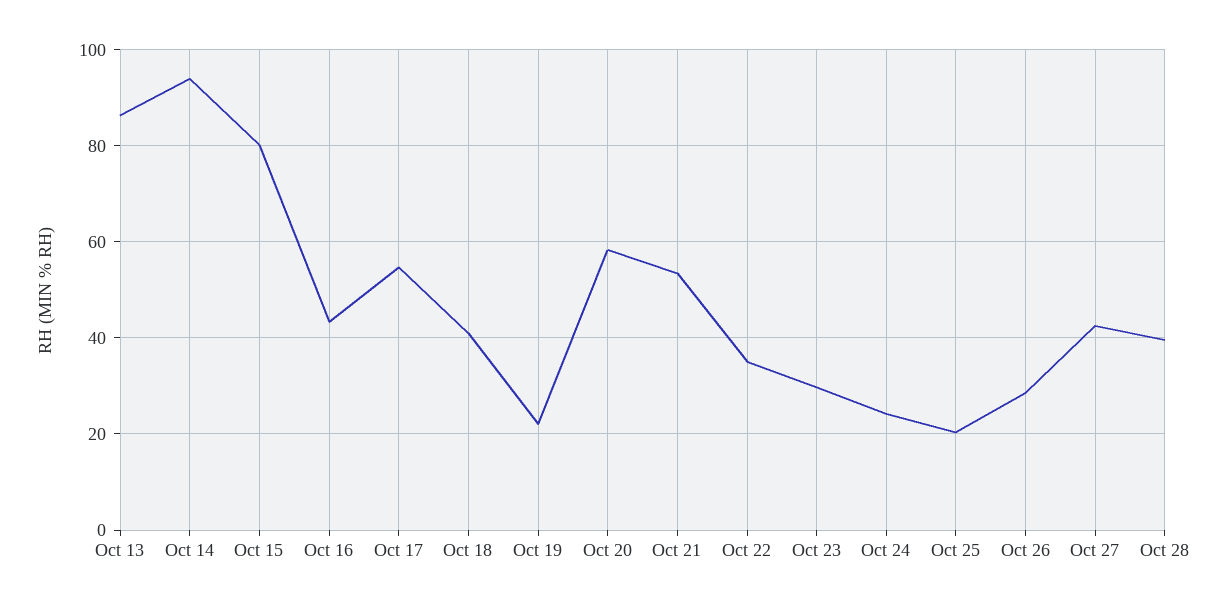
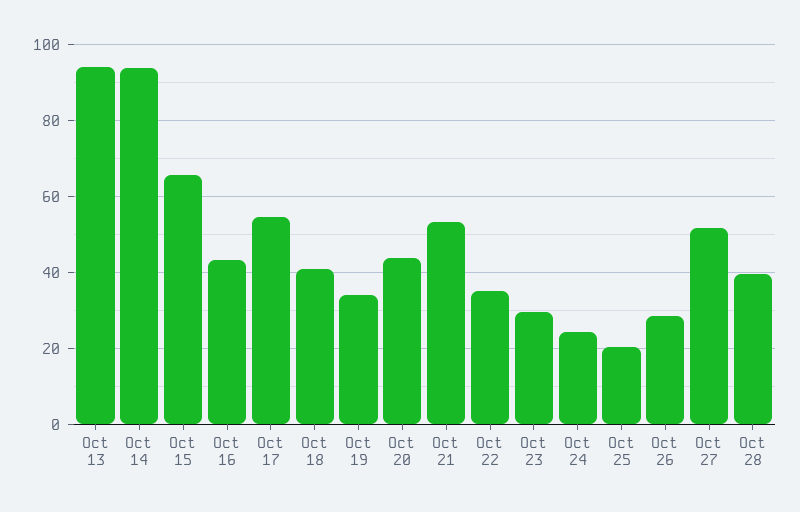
  {
-   "Oct 13": 86,
+   "Oct 13": 94,
    "Oct 14": 94,
-   "Oct 15": 80,
+   "Oct 15": 66,
    "Oct 16": 44,
    "Oct 17": 54,
    "Oct 18": 42,
-   "Oct 19": 22,
+   "Oct 19": 34,
-   "Oct 20": 58,
+   "Oct 20": 44,
    "Oct 21": 54,
    "Oct 22": 36,
    "Oct 23": 30,
    "Oct 24": 24,
    "Oct 25": 20,
    "Oct 26": 28,
-   "Oct 27": 42,
+   "Oct 27": 52,
    "Oct 28": 40
  }

